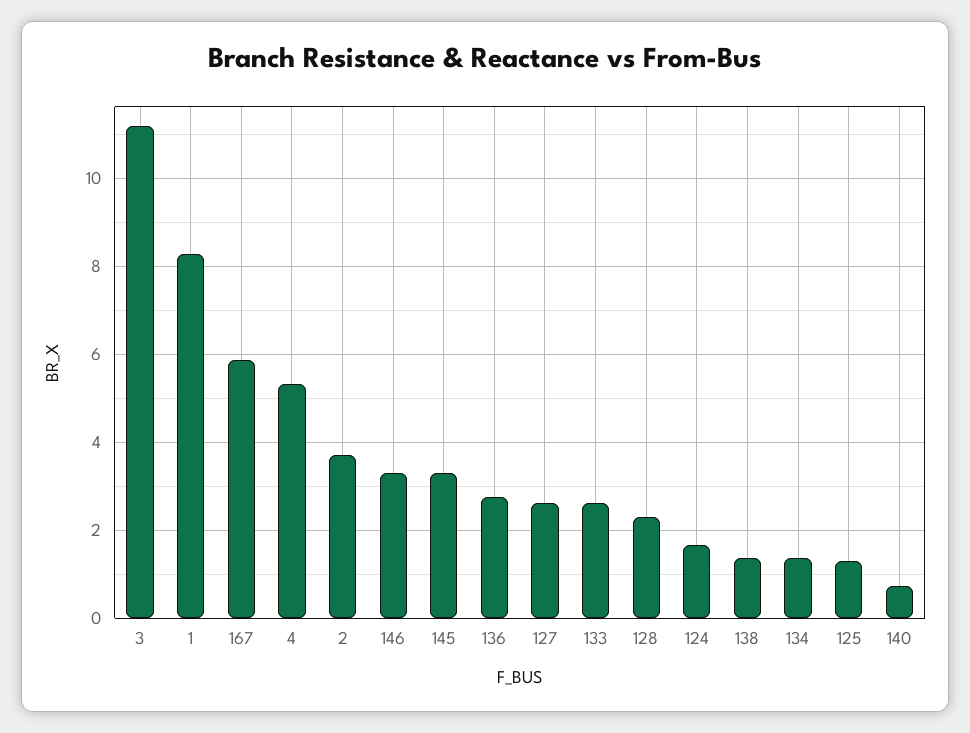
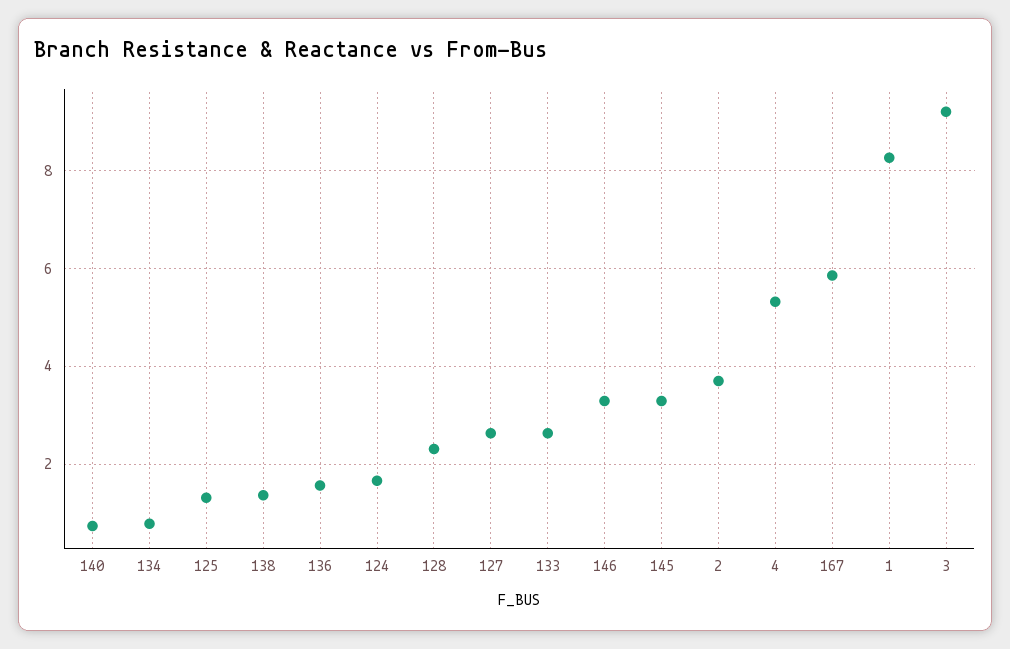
  {
-   "3": 11.2,
+   "3": 9.2,
    "1": 8.2,
    "167": 5.8,
    "4": 5.4,
    "2": 3.8,
    "146": 3.2,
    "145": 3.2,
-   "136": 2.8,
+   "136": 1.6,
    "127": 2.6,
    "133": 2.6,
    "128": 2.4,
    "124": 1.6,
    "138": 1.4,
-   "134": 1.4,
+   "134": 0.8,
    "125": 1.4,
    "140": 0.8
  }

